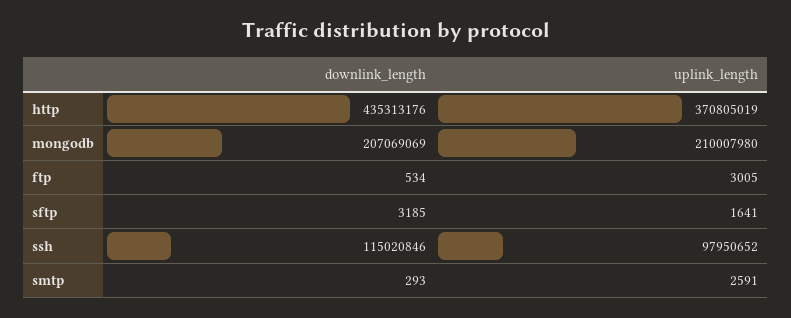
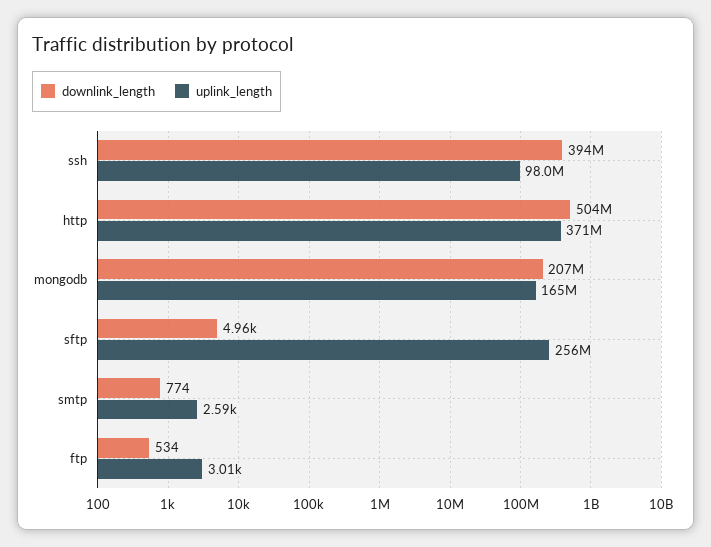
  {
    "downlink_length": {
-     "http": 435313176,
+     "http": 504000000,
      "mongodb": 207069069,
      "ftp": 534,
-     "sftp": 3185,
+     "sftp": 4960,
-     "ssh": 115020846,
+     "ssh": 394000000,
-     "smtp": 293
+     "smtp": 774
    },
    "uplink_length": {
      "http": 370805019,
-     "mongodb": 210007980,
+     "mongodb": 165000000,
      "ftp": 3005,
-     "sftp": 1641,
+     "sftp": 256000000,
      "ssh": 97950652,
      "smtp": 2591
    }
  }

